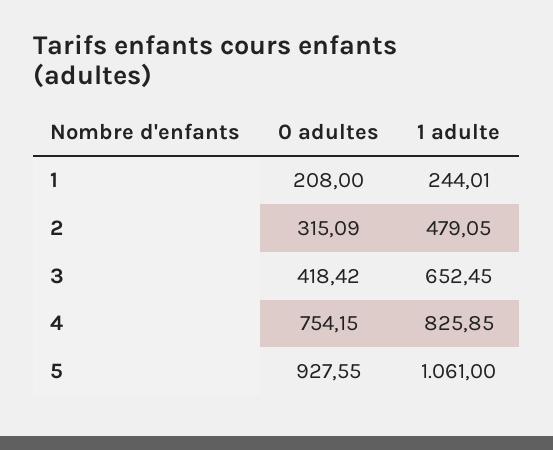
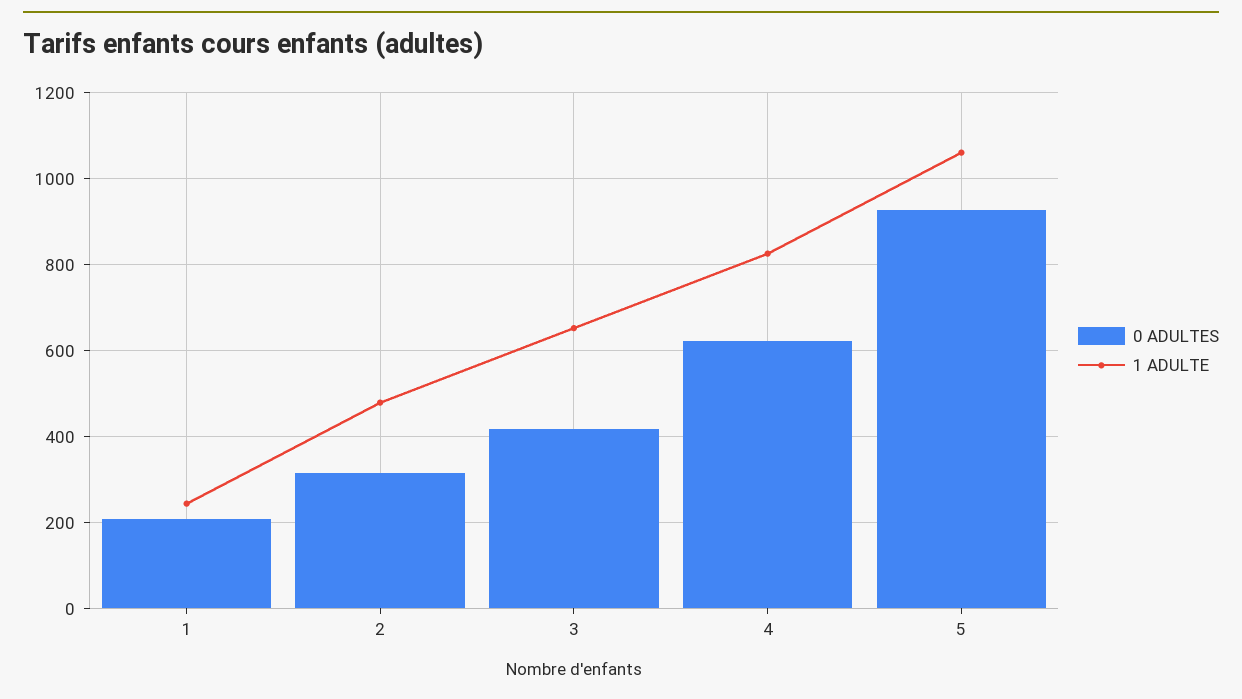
  {
    "0 adultes": {
      "1": 208,
      "2": 315.09,
      "3": 418.42,
-     "4": 754.15,
+     "4": 620,
      "5": 927.55
    },
    "1 adulte": {
      "1": 244.01,
      "2": 479.05,
      "3": 652.45,
      "4": 825.85,
      "5": 1061
    }
  }

